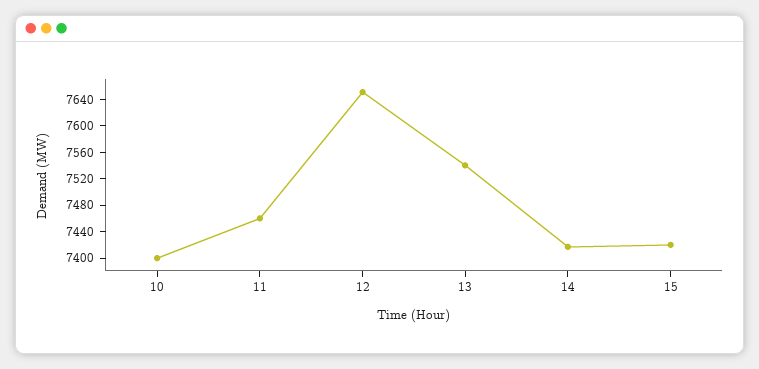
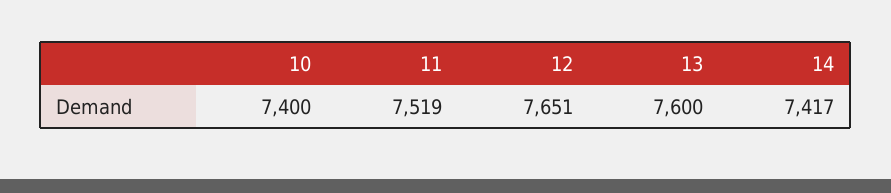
  {
    "10": 7400,
-   "11": 7460,
+   "11": 7519,
    "12": 7651,
-   "13": 7540,
+   "13": 7600,
-   "14": 7417,
+   "14": 7417
-   "15": 7420
  }

